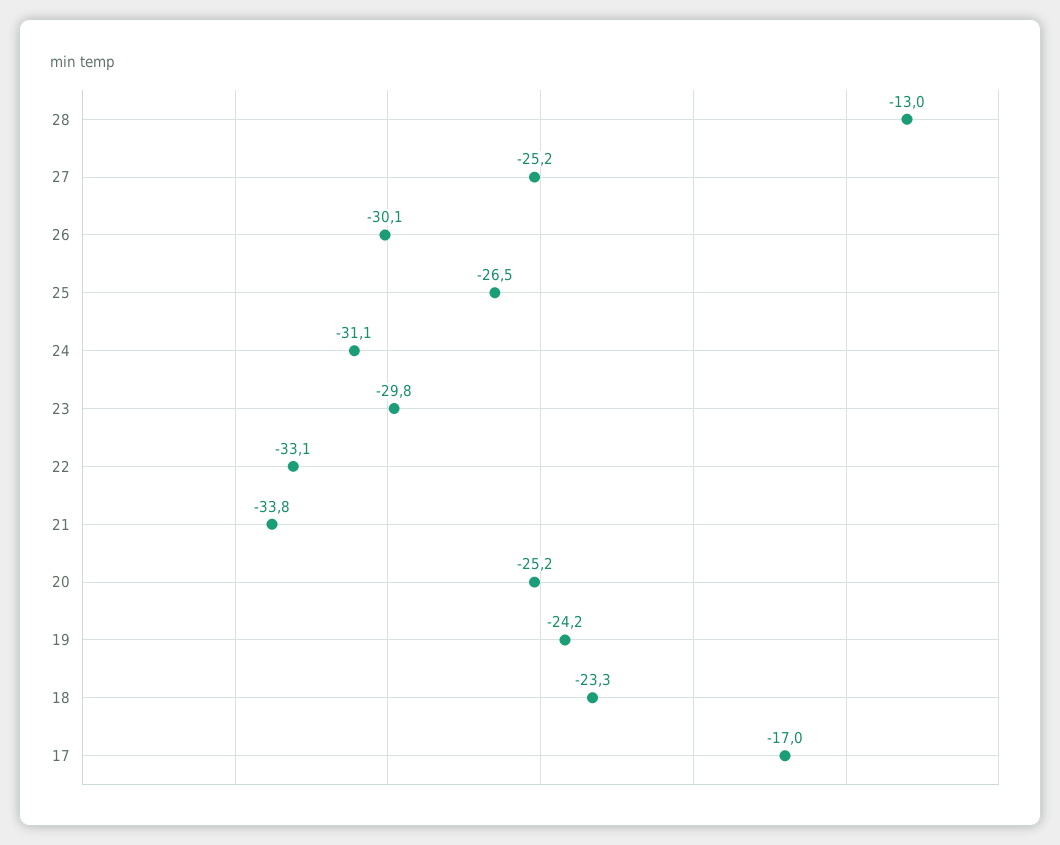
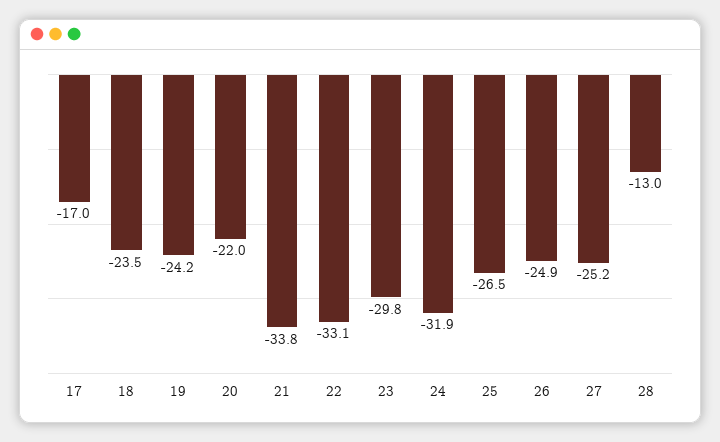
  {
    "28": -13,
    "27": -25.2,
-   "26": -30.1,
+   "26": -24.9,
    "25": -26.5,
-   "24": -31.1,
+   "24": -31.9,
    "23": -29.8,
    "22": -33.1,
    "21": -33.8,
-   "20": -25.2,
+   "20": -22,
    "19": -24.2,
-   "18": -23.3,
+   "18": -23.5,
    "17": -17
  }

